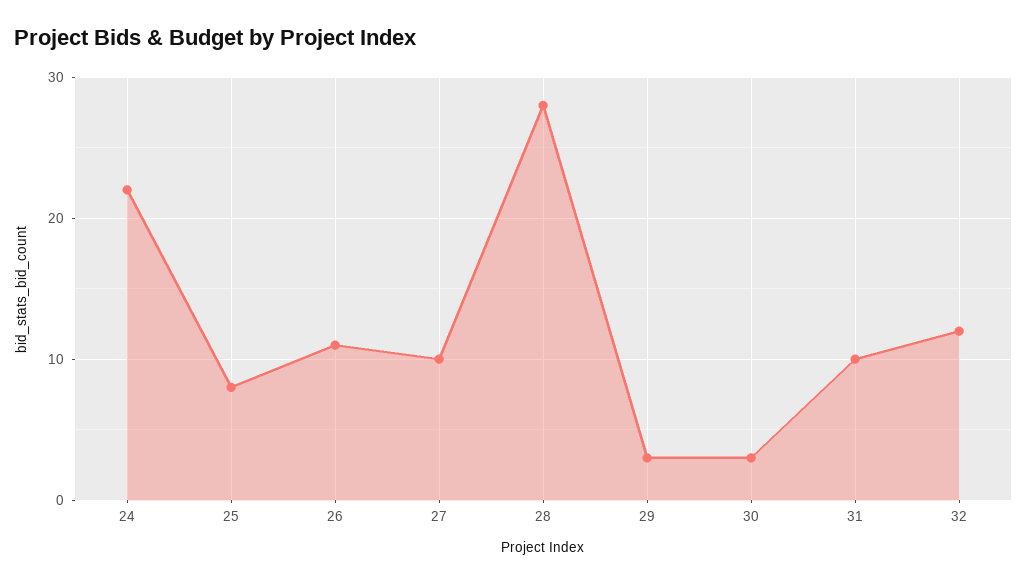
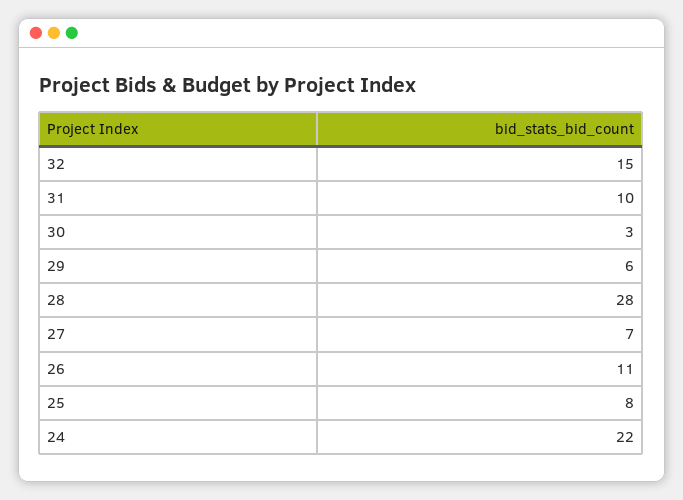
  {
    "24": 22,
    "25": 8,
    "26": 11,
-   "27": 10,
+   "27": 7,
    "28": 28,
-   "29": 3,
+   "29": 6,
    "30": 3,
    "31": 10,
-   "32": 12
+   "32": 15
  }

